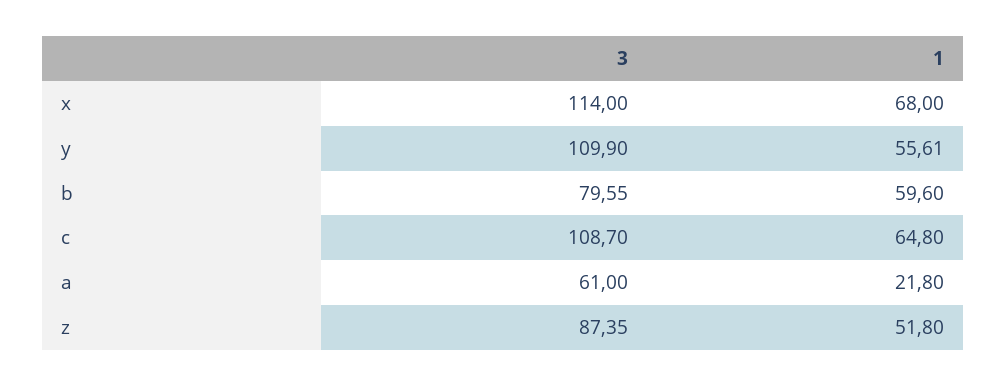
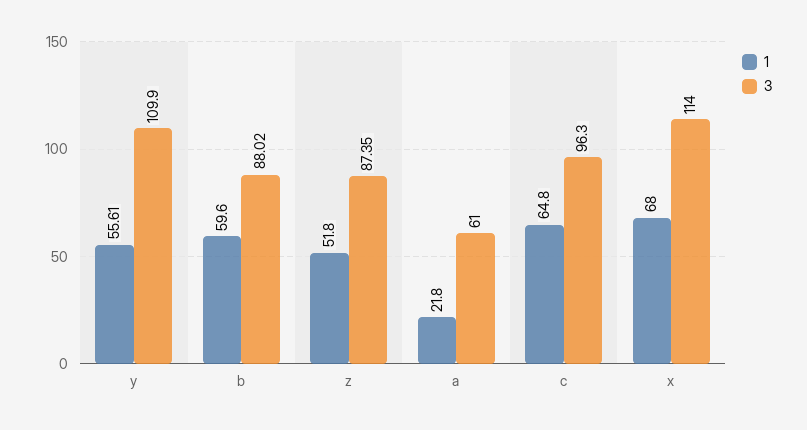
  {
    "3": {
      "x": 114,
      "y": 109.9,
-     "b": 79.55,
+     "b": 88.02,
-     "c": 108.7,
+     "c": 96.3,
      "a": 61,
      "z": 87.35
    },
    "1": {
      "x": 68,
      "y": 55.61,
      "b": 59.6,
      "c": 64.8,
      "a": 21.8,
      "z": 51.8
    }
  }

